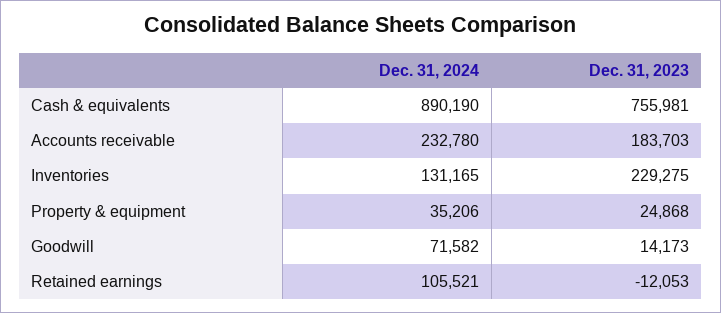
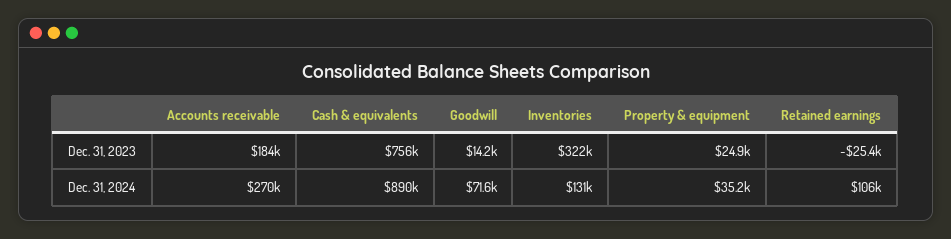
  {
    "Dec. 31, 2024": {
      "Cash & equivalents": 890190,
-     "Accounts receivable": 232780,
+     "Accounts receivable": 270000,
      "Inventories": 131165,
      "Property & equipment": 35206,
      "Goodwill": 71582,
      "Retained earnings": 105521
    },
    "Dec. 31, 2023": {
      "Cash & equivalents": 755981,
      "Accounts receivable": 183703,
-     "Inventories": 229275,
+     "Inventories": 322000,
      "Property & equipment": 24868,
      "Goodwill": 14173,
-     "Retained earnings": -12053
+     "Retained earnings": -25400
    }
  }

